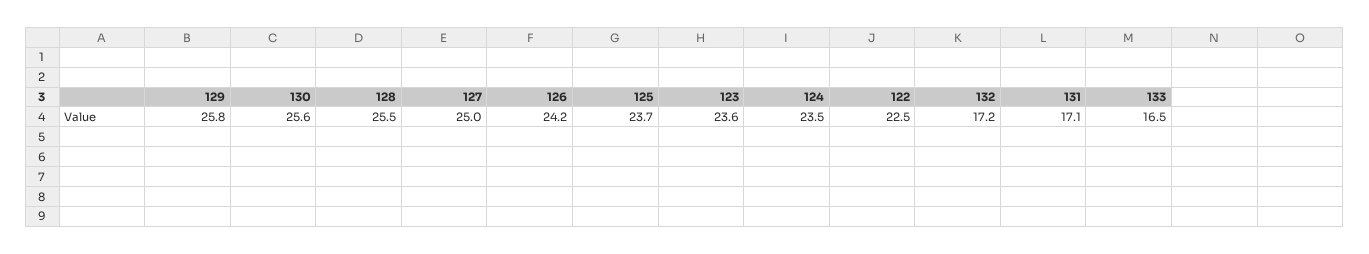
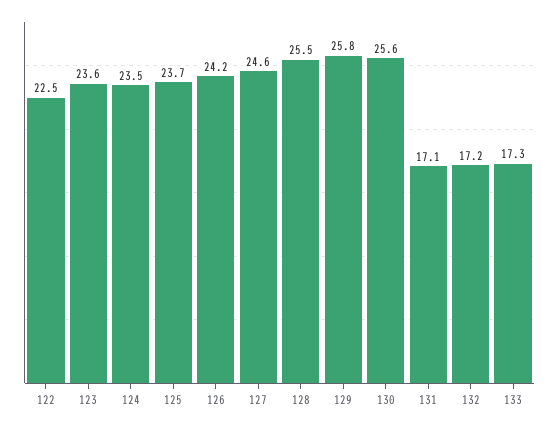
  {
    "129": 25.8,
    "130": 25.6,
    "128": 25.5,
-   "127": 25,
+   "127": 24.6,
    "126": 24.2,
    "125": 23.7,
    "123": 23.6,
    "124": 23.5,
    "122": 22.5,
    "132": 17.2,
    "131": 17.1,
-   "133": 16.5
+   "133": 17.3
  }

